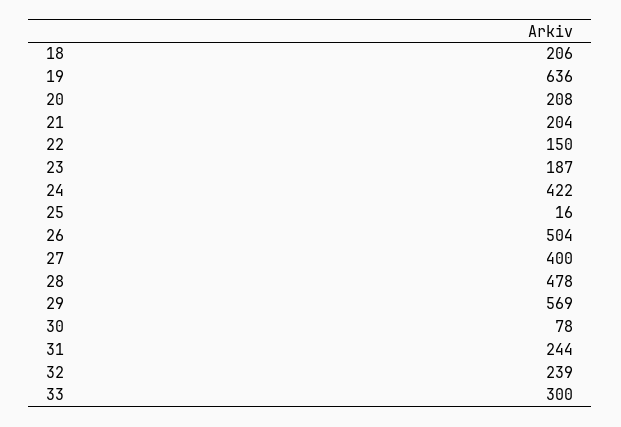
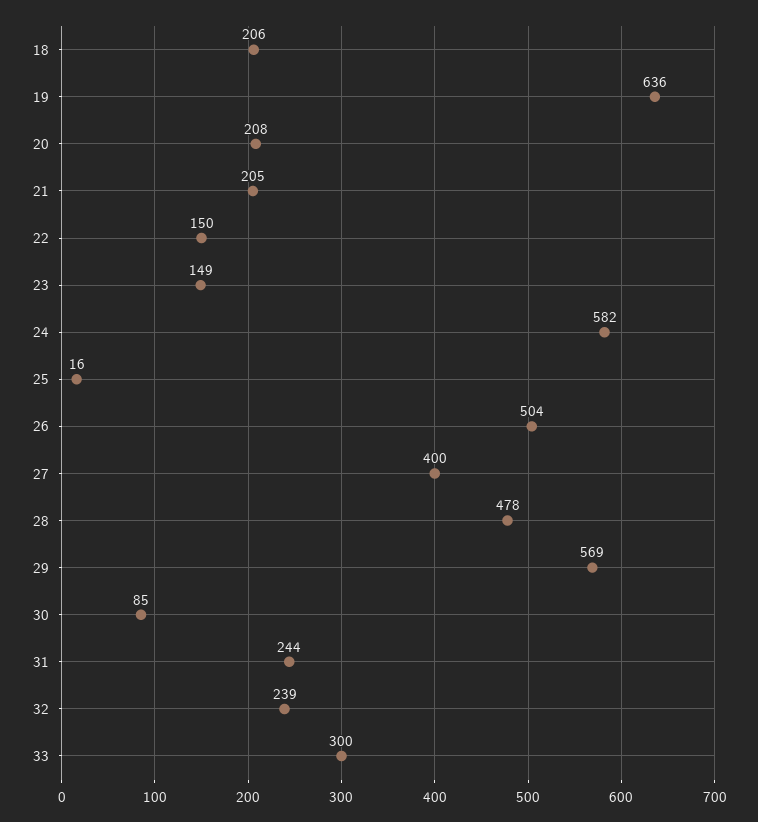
  {
    "18": 206,
    "19": 636,
    "20": 208,
-   "21": 204,
+   "21": 205,
    "22": 150,
-   "23": 187,
+   "23": 149,
-   "24": 422,
+   "24": 582,
    "25": 16,
    "26": 504,
    "27": 400,
    "28": 478,
    "29": 569,
-   "30": 78,
+   "30": 85,
    "31": 244,
    "32": 239,
    "33": 300
  }

